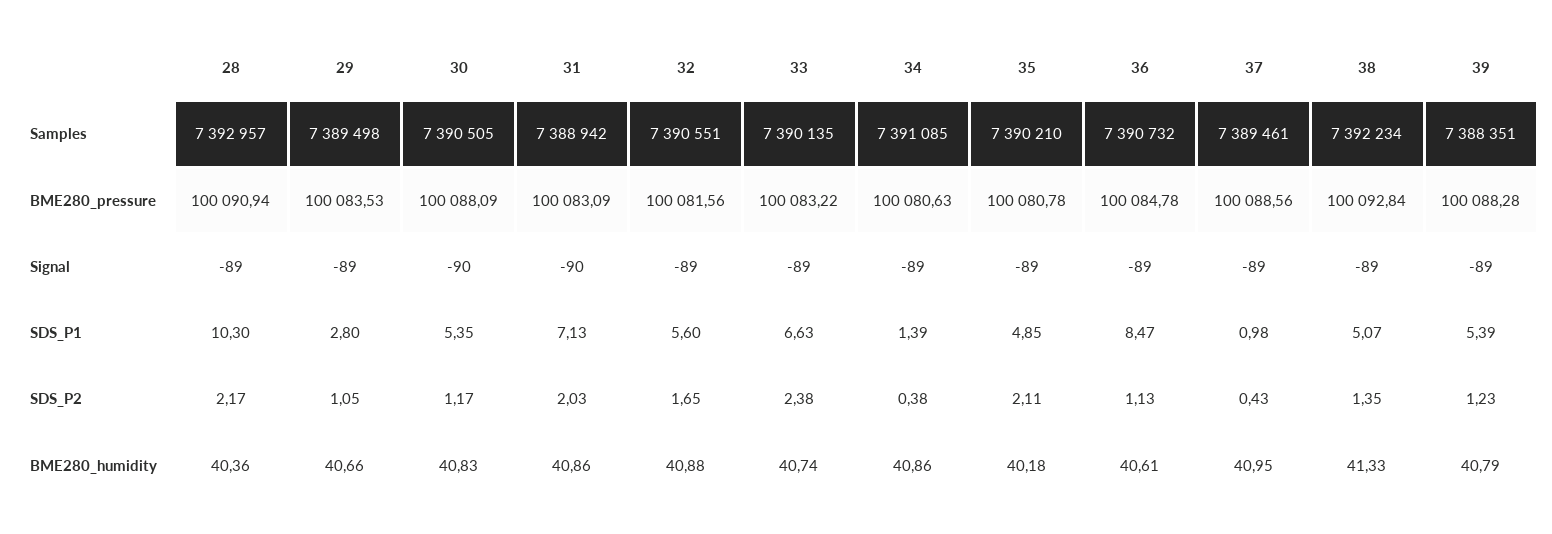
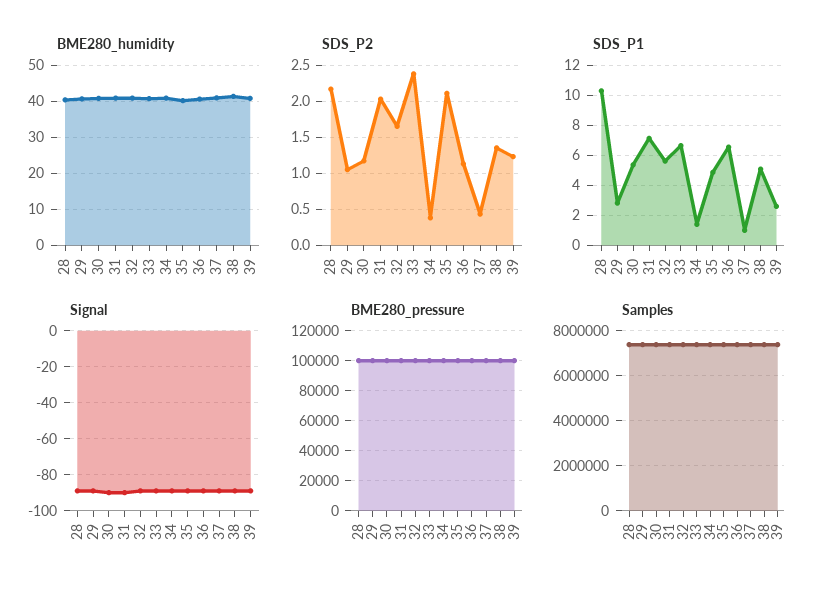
  {
    "Samples": {
      "28": 7392957,
      "29": 7389498,
      "30": 7390505,
      "31": 7388942,
      "32": 7390551,
      "33": 7390135,
      "34": 7391085,
      "35": 7390210,
      "36": 7390732,
      "37": 7389461,
      "38": 7392234,
      "39": 7388351
    },
    "BME280_pressure": {
      "28": 100090.94,
      "29": 100083.53,
      "30": 100088.09,
      "31": 100083.09,
      "32": 100081.56,
      "33": 100083.22,
      "34": 100080.63,
      "35": 100080.78,
      "36": 100084.78,
      "37": 100088.56,
      "38": 100092.84,
      "39": 100088.28
    },
    "Signal": {
      "28": -89,
      "29": -89,
      "30": -90,
      "31": -90,
      "32": -89,
      "33": -89,
      "34": -89,
      "35": -89,
      "36": -89,
      "37": -89,
      "38": -89,
      "39": -89
    },
    "SDS_P1": {
      "28": 10.3,
      "29": 2.8,
      "30": 5.35,
      "31": 7.13,
      "32": 5.6,
      "33": 6.63,
      "34": 1.39,
      "35": 4.85,
-     "36": 8.47,
+     "36": 6.5,
      "37": 0.98,
      "38": 5.07,
-     "39": 5.39
+     "39": 2.5
    },
    "SDS_P2": {
      "28": 2.17,
      "29": 1.05,
      "30": 1.17,
      "31": 2.03,
      "32": 1.65,
      "33": 2.38,
      "34": 0.38,
      "35": 2.11,
      "36": 1.13,
      "37": 0.43,
      "38": 1.35,
      "39": 1.23
    },
    "BME280_humidity": {
      "28": 40.36,
      "29": 40.66,
      "30": 40.83,
      "31": 40.86,
      "32": 40.88,
      "33": 40.74,
      "34": 40.86,
      "35": 40.18,
      "36": 40.61,
      "37": 40.95,
      "38": 41.33,
      "39": 40.79
    }
  }

